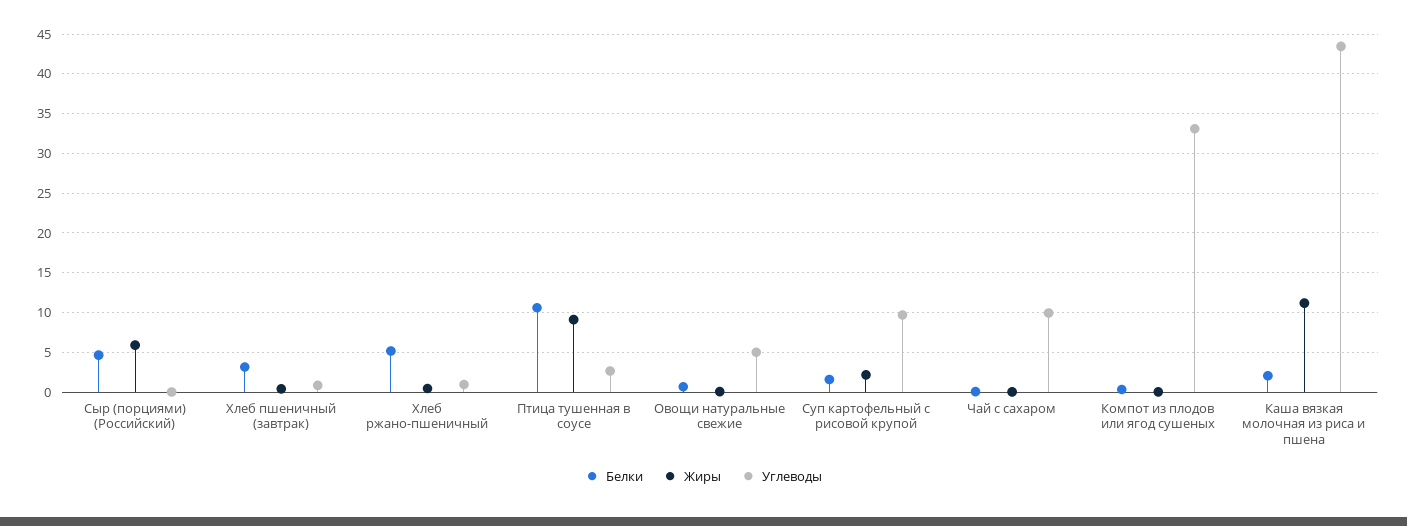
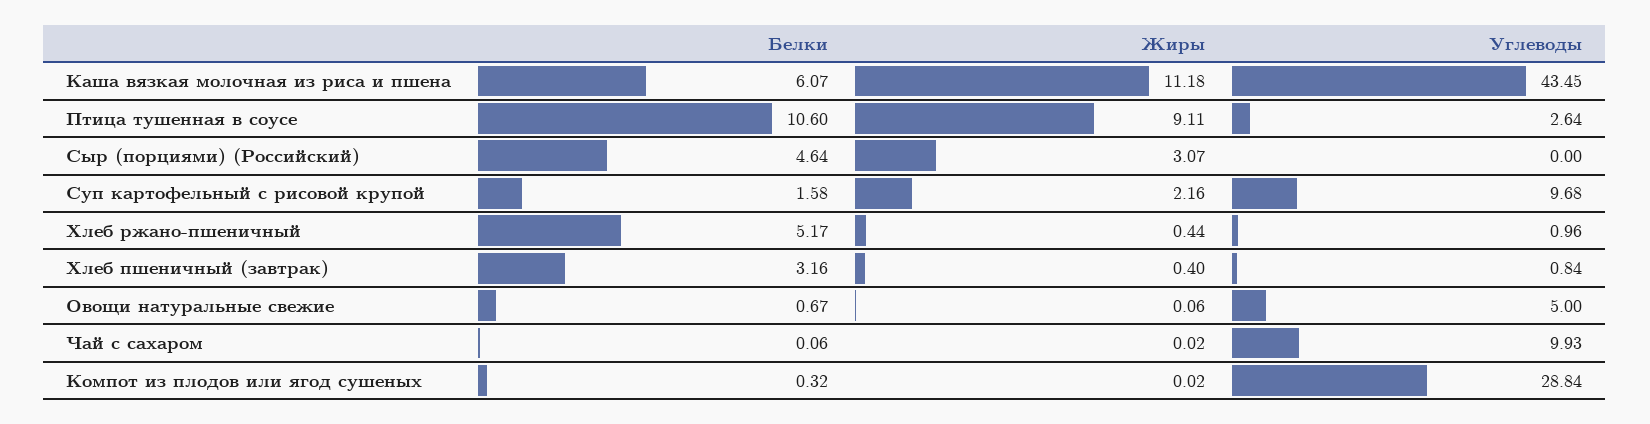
  {
    "Белки": {
      "Сыр (порциями) (Российский)": 4.64,
      "Хлеб пшеничный (завтрак)": 3.16,
      "Хлеб ржано-пшеничный": 5.17,
      "Птица тушенная в соусе": 10.6,
      "Овощи натуральные свежие": 0.67,
      "Суп картофельный с рисовой крупой": 1.58,
      "Чай с сахаром": 0.06,
      "Компот из плодов или ягод сушеных": 0.32,
-     "Каша вязкая молочная из риса и пшена": 2
+     "Каша вязкая молочная из риса и пшена": 6.07
    },
    "Жиры": {
-     "Сыр (порциями) (Российский)": 6,
+     "Сыр (порциями) (Российский)": 3.07,
      "Хлеб пшеничный (завтрак)": 0.4,
      "Хлеб ржано-пшеничный": 0.44,
      "Птица тушенная в соусе": 9.11,
      "Овощи натуральные свежие": 0.06,
      "Суп картофельный с рисовой крупой": 2.16,
      "Чай с сахаром": 0.02,
      "Компот из плодов или ягод сушеных": 0.02,
      "Каша вязкая молочная из риса и пшена": 11.18
    },
    "Углеводы": {
      "Сыр (порциями) (Российский)": 0,
      "Хлеб пшеничный (завтрак)": 0.84,
      "Хлеб ржано-пшеничный": 0.96,
      "Птица тушенная в соусе": 2.64,
      "Овощи натуральные свежие": 5,
      "Суп картофельный с рисовой крупой": 9.68,
      "Чай с сахаром": 9.93,
-     "Компот из плодов или ягод сушеных": 33,
+     "Компот из плодов или ягод сушеных": 28.84,
      "Каша вязкая молочная из риса и пшена": 43.45
    }
  }

